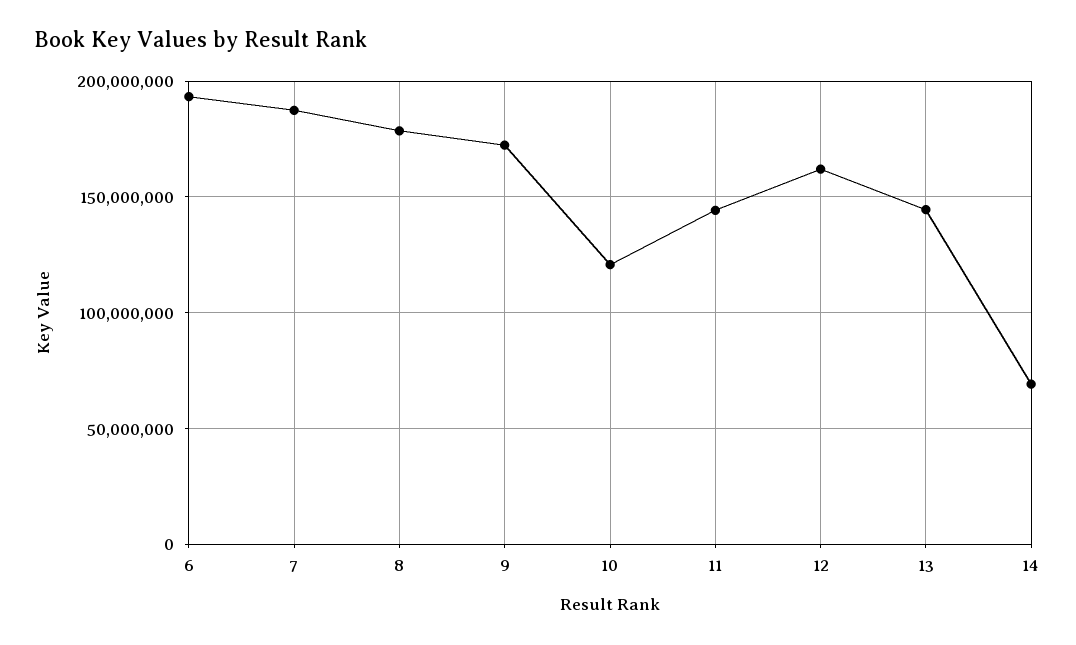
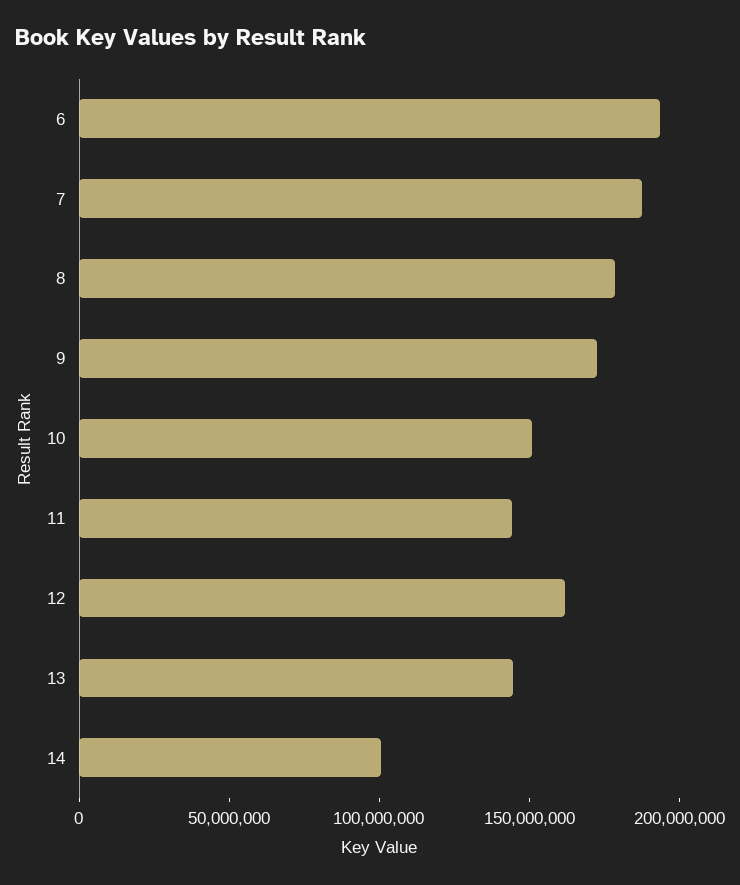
  {
    "6": 195000000,
    "7": 185000000,
    "8": 180000000,
    "9": 170000000,
-   "10": 120000000,
+   "10": 150000000,
    "11": 145000000,
    "12": 160000000,
    "13": 145000000,
-   "14": 70000000
+   "14": 100000000
  }

